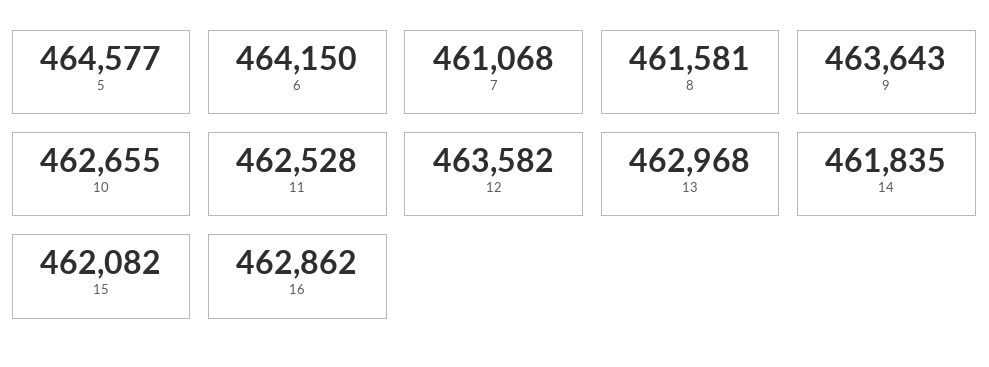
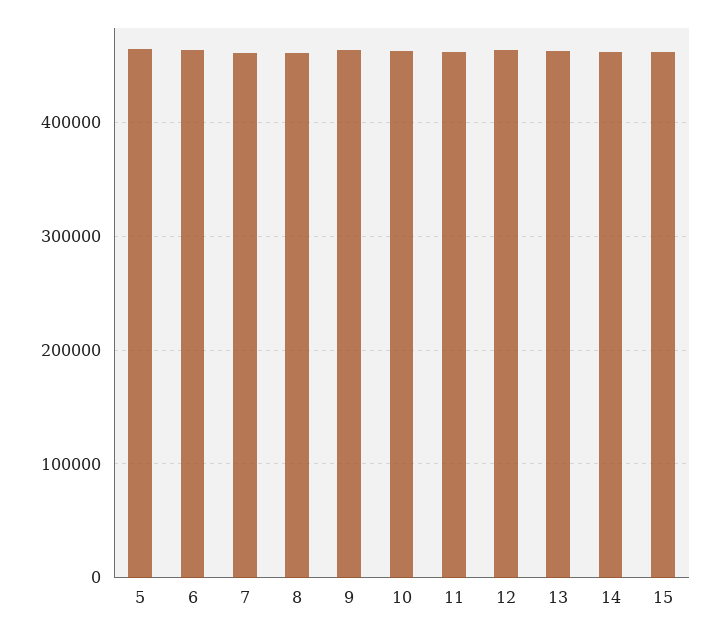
  {
    "5": 464577,
    "6": 464150,
    "7": 461068,
    "8": 461581,
    "9": 463643,
    "10": 462655,
    "11": 462528,
    "12": 463582,
    "13": 462968,
    "14": 461835,
-   "15": 462082,
+   "15": 462082
-   "16": 462862
  }

